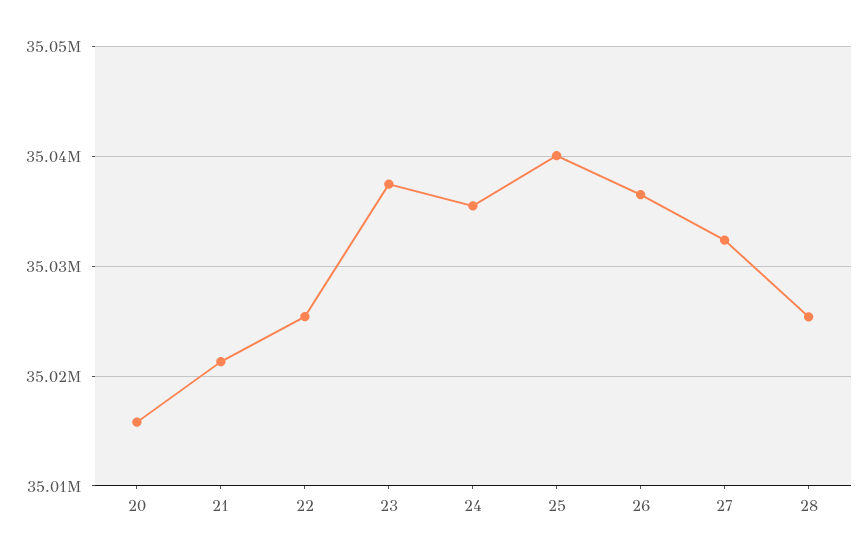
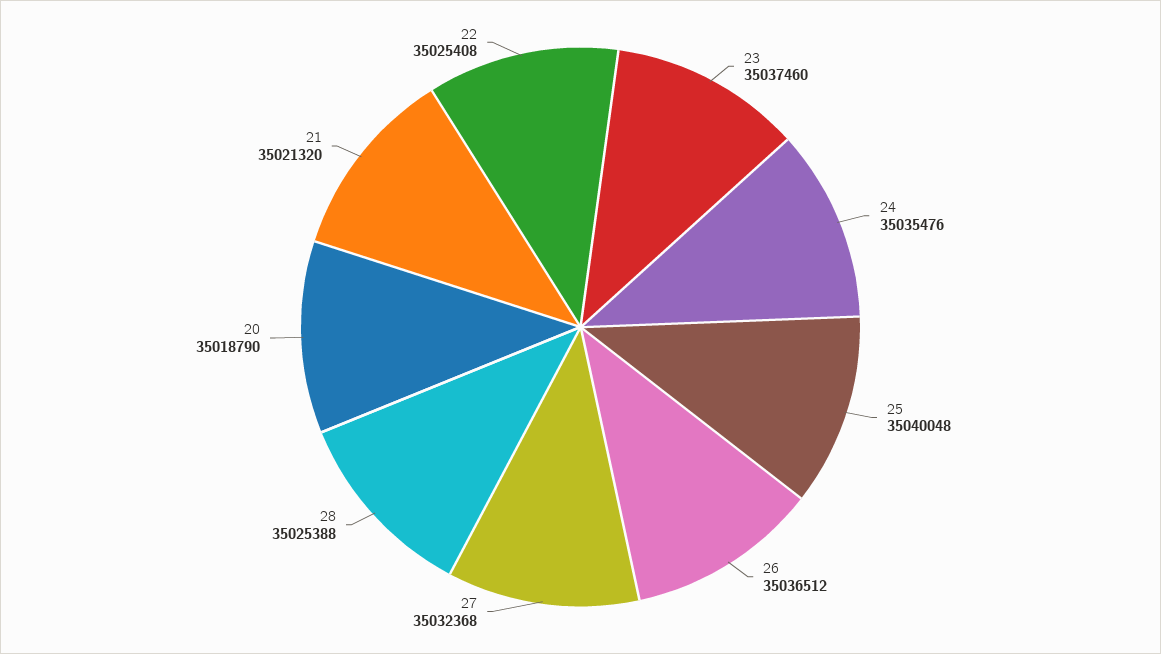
  {
-   "20": 35016000,
+   "20": 35018790,
    "21": 35021320,
    "22": 35025408,
    "23": 35037460,
    "24": 35035476,
    "25": 35040048,
    "26": 35036512,
    "27": 35032368,
    "28": 35025388
  }

